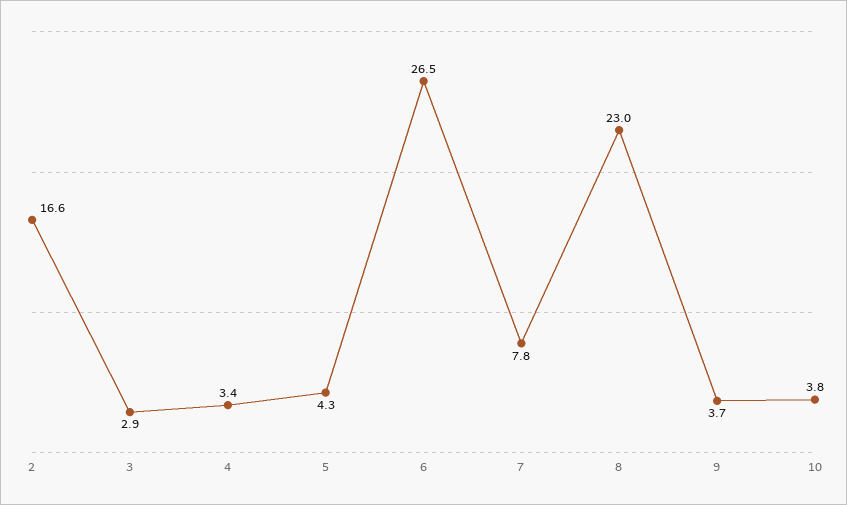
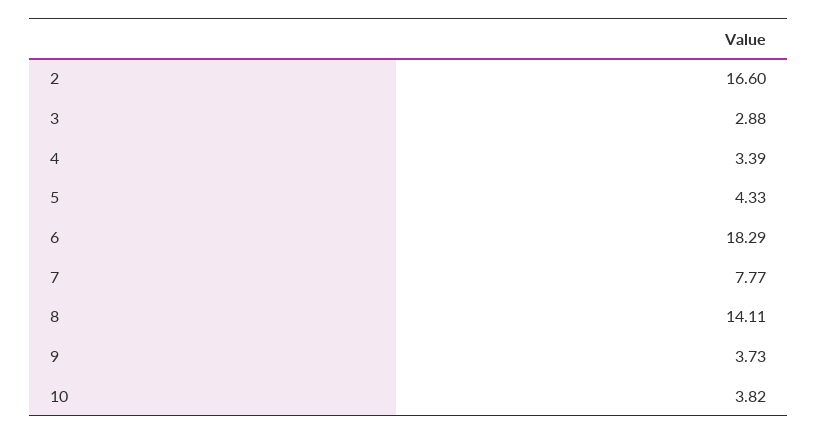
  {
    "2": 16.6,
    "3": 2.88,
    "4": 3.39,
    "5": 4.33,
-   "6": 26.5,
+   "6": 18.29,
    "7": 7.77,
-   "8": 23,
+   "8": 14.11,
    "9": 3.73,
    "10": 3.82
  }

